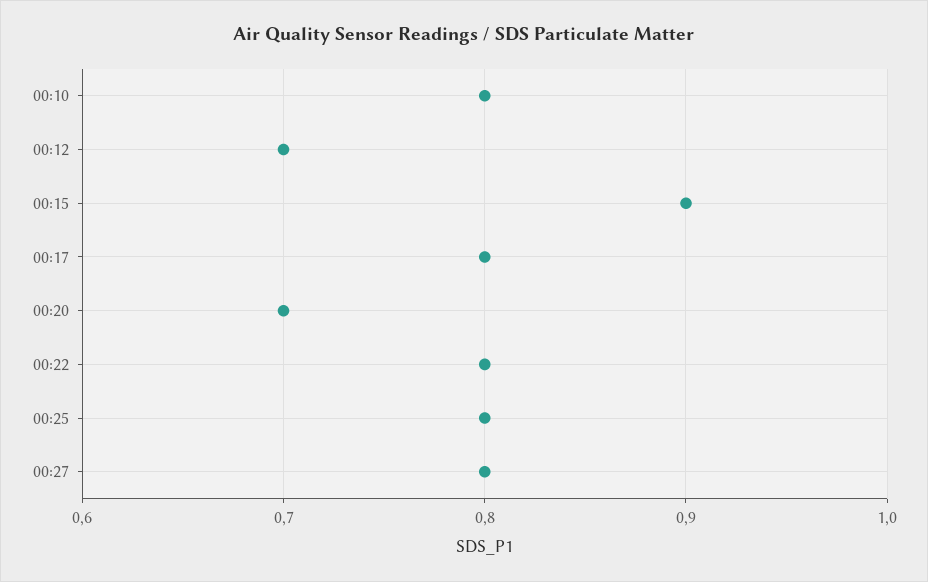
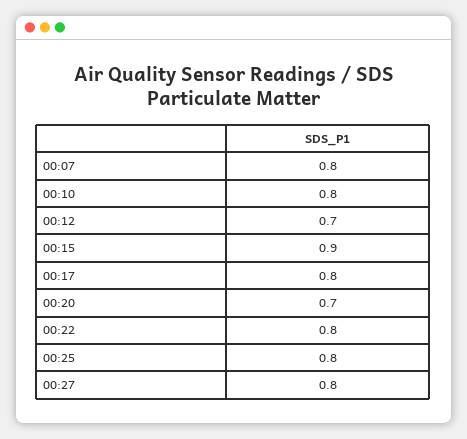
  {
    "00:10": 0.8,
    "00:12": 0.7,
    "00:15": 0.9,
    "00:17": 0.8,
    "00:20": 0.7,
    "00:22": 0.8,
    "00:25": 0.8,
-   "00:27": 0.8
+   "00:27": 0.8,
+   "00:07": 0.8
  }

